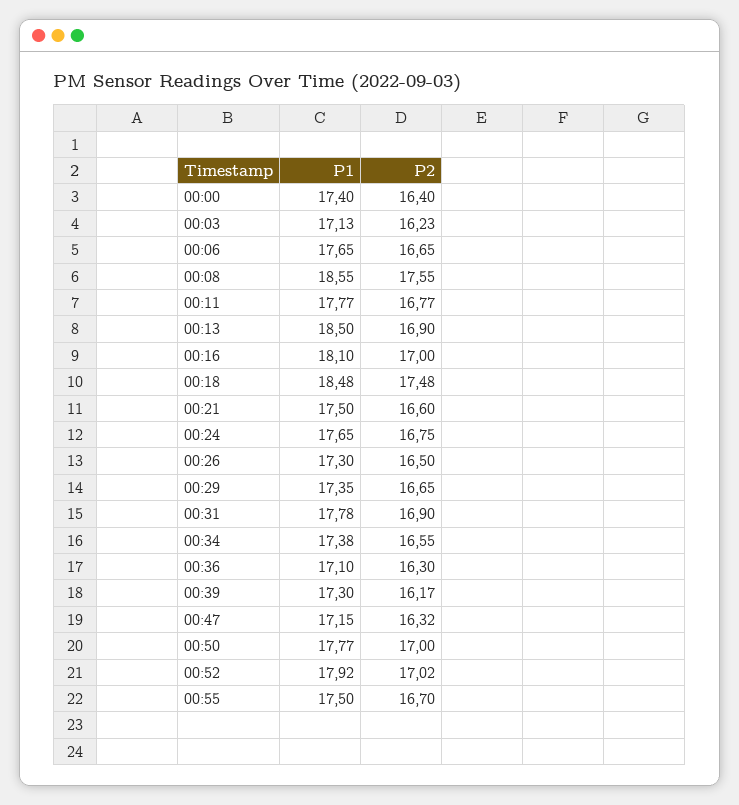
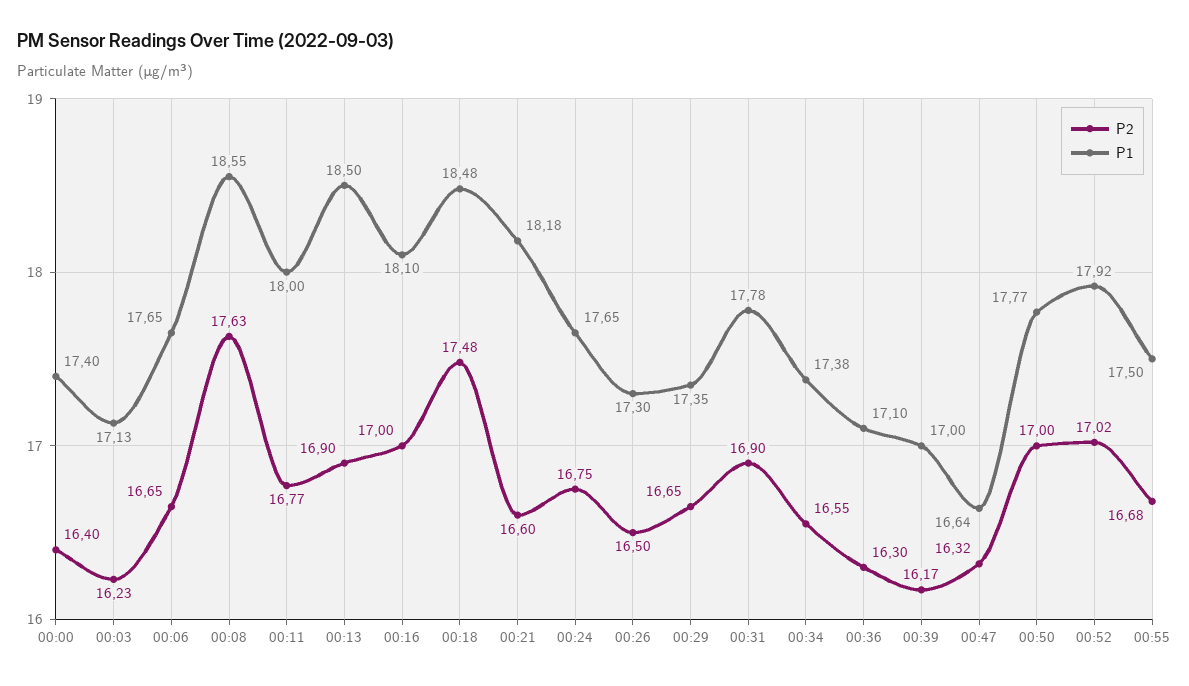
  {
    "P1": {
      "00:00": 17.4,
      "00:03": 17.13,
      "00:06": 17.65,
      "00:08": 18.55,
-     "00:11": 17.77,
+     "00:11": 18,
      "00:13": 18.5,
      "00:16": 18.1,
      "00:18": 18.48,
-     "00:21": 17.5,
+     "00:21": 18.18,
      "00:24": 17.65,
      "00:26": 17.3,
      "00:29": 17.35,
      "00:31": 17.78,
      "00:34": 17.38,
      "00:36": 17.1,
-     "00:39": 17.3,
+     "00:39": 17,
-     "00:47": 17.15,
+     "00:47": 16.64,
      "00:50": 17.77,
      "00:52": 17.92,
      "00:55": 17.5
    },
    "P2": {
      "00:00": 16.4,
      "00:03": 16.23,
      "00:06": 16.65,
-     "00:08": 17.55,
+     "00:08": 17.63,
      "00:11": 16.77,
      "00:13": 16.9,
      "00:16": 17,
      "00:18": 17.48,
      "00:21": 16.6,
      "00:24": 16.75,
      "00:26": 16.5,
      "00:29": 16.65,
      "00:31": 16.9,
      "00:34": 16.55,
      "00:36": 16.3,
      "00:39": 16.17,
      "00:47": 16.32,
      "00:50": 17,
      "00:52": 17.02,
-     "00:55": 16.7
+     "00:55": 16.68
    }
  }

